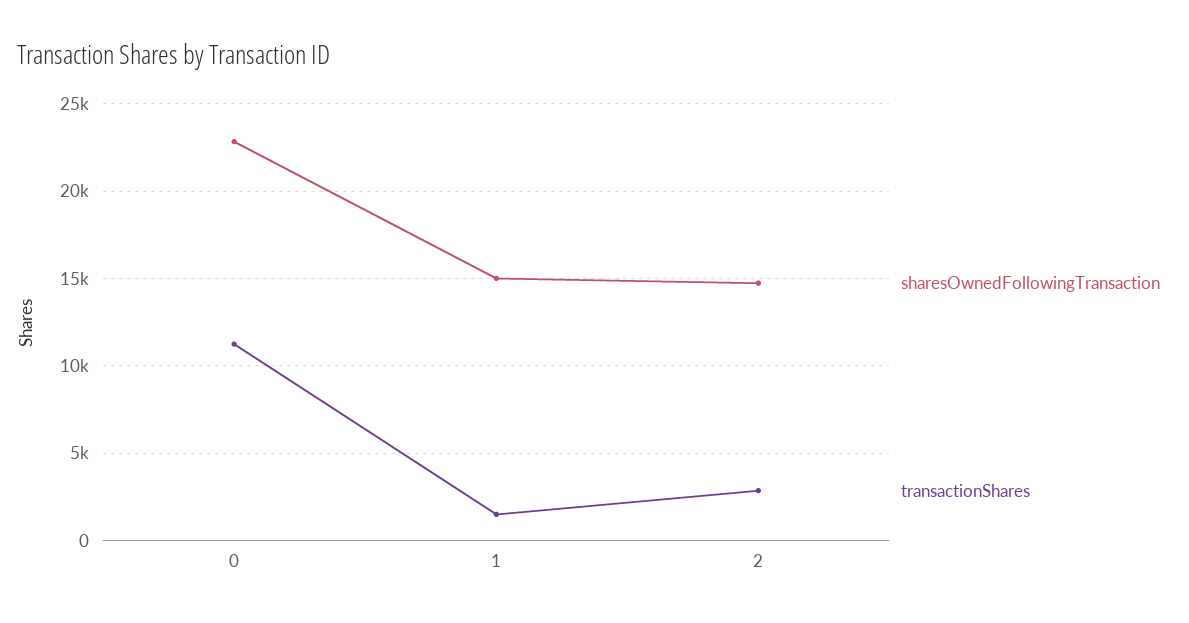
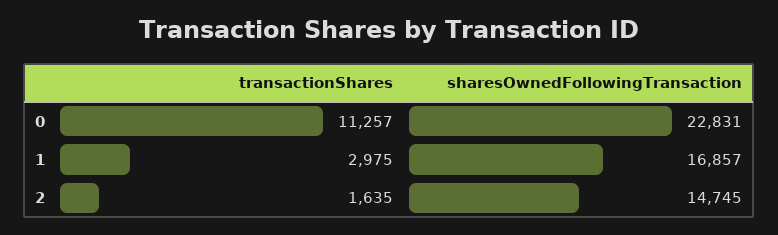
  {
    "sharesOwnedFollowingTransaction": {
      "0": 22831,
-     "1": 15000,
+     "1": 16857,
      "2": 14745
    },
    "transactionShares": {
      "0": 11257,
-     "1": 1500,
+     "1": 2975,
-     "2": 3000
+     "2": 1635
    }
  }

